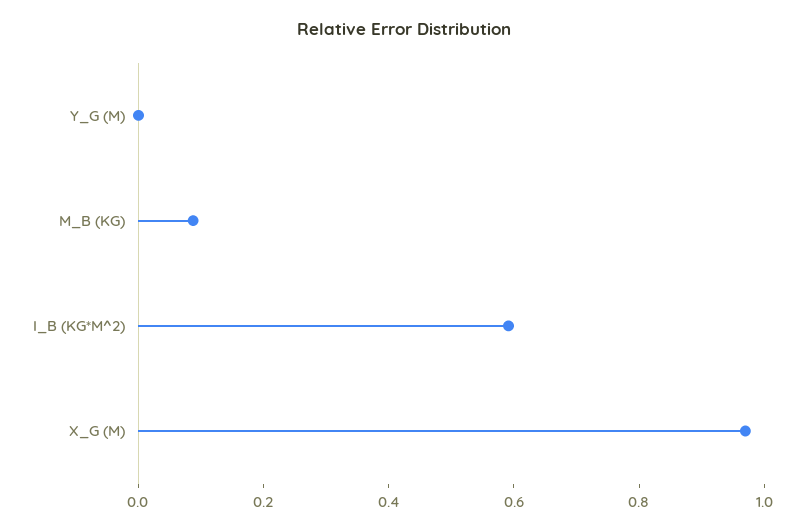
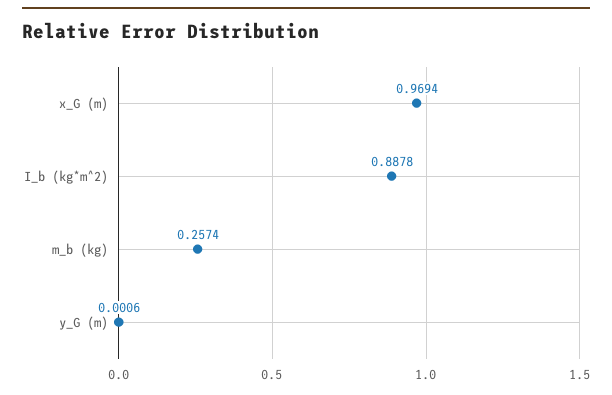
  {
    "Y_G (M)": 0.0006,
-   "M_B (KG)": 0.1,
+   "M_B (KG)": 0.2574,
-   "I_B (KG*M^2)": 0.6,
+   "I_B (KG*M^2)": 0.8878,
    "X_G (M)": 0.9694
  }

